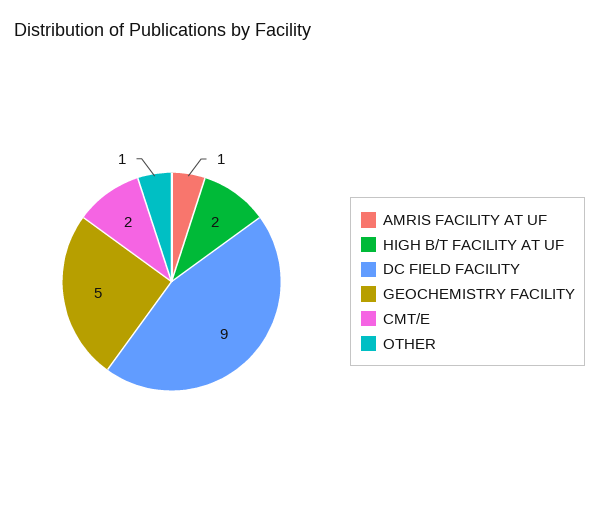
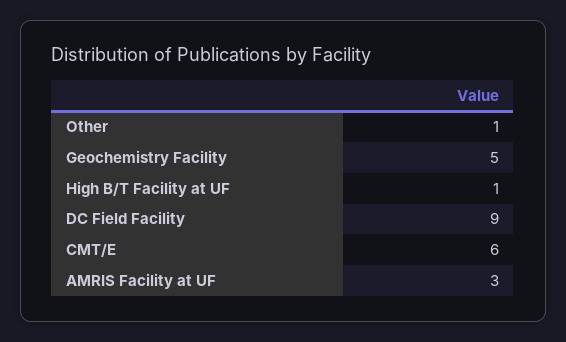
  {
-   "AMRIS FACILITY AT UF": 1,
+   "AMRIS FACILITY AT UF": 3,
-   "HIGH B/T FACILITY AT UF": 2,
+   "HIGH B/T FACILITY AT UF": 1,
    "DC FIELD FACILITY": 9,
    "GEOCHEMISTRY FACILITY": 5,
-   "CMT/E": 2,
+   "CMT/E": 6,
    "OTHER": 1
  }

